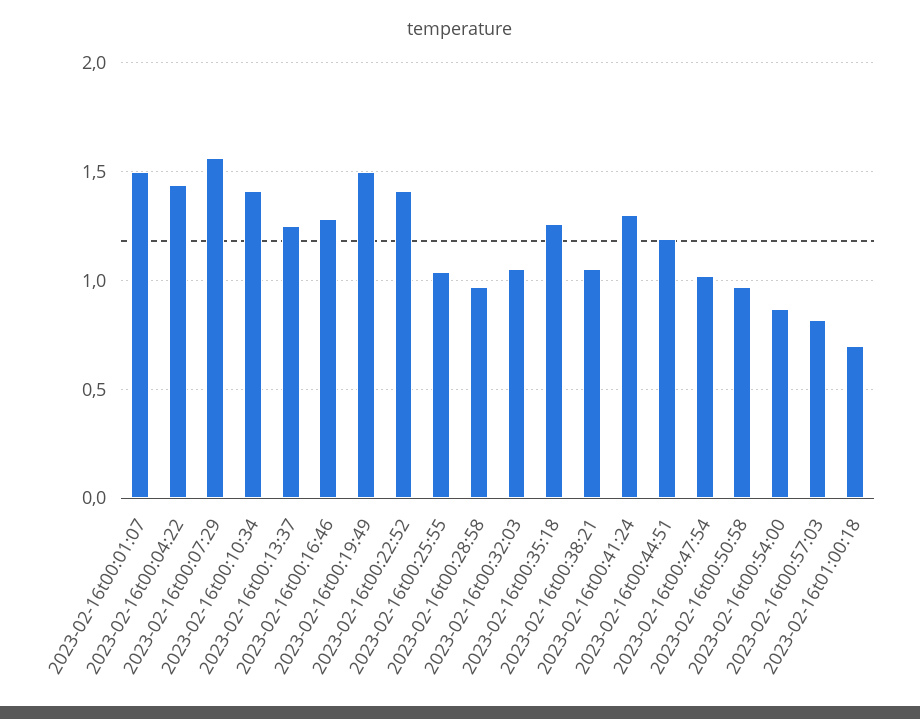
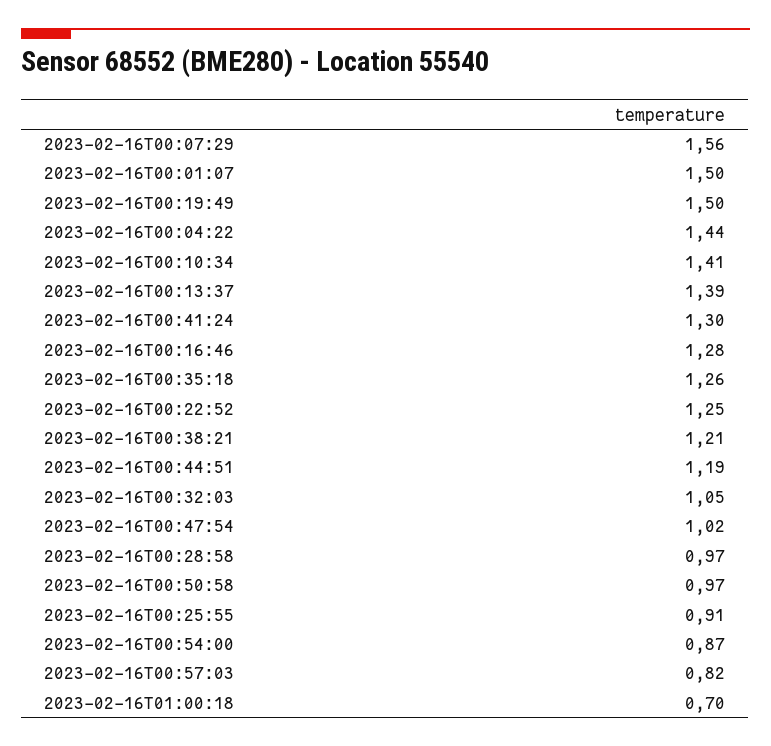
  {
    "2023-02-16t00:01:07": 1.5,
    "2023-02-16t00:04:22": 1.44,
    "2023-02-16t00:07:29": 1.56,
    "2023-02-16t00:10:34": 1.41,
-   "2023-02-16t00:13:37": 1.25,
+   "2023-02-16t00:13:37": 1.39,
    "2023-02-16t00:16:46": 1.28,
    "2023-02-16t00:19:49": 1.5,
-   "2023-02-16t00:22:52": 1.4,
+   "2023-02-16t00:22:52": 1.25,
-   "2023-02-16t00:25:55": 1.05,
+   "2023-02-16t00:25:55": 0.91,
    "2023-02-16t00:28:58": 0.97,
    "2023-02-16t00:32:03": 1.05,
    "2023-02-16t00:35:18": 1.26,
-   "2023-02-16t00:38:21": 1.05,
+   "2023-02-16t00:38:21": 1.21,
    "2023-02-16t00:41:24": 1.3,
    "2023-02-16t00:44:51": 1.19,
    "2023-02-16t00:47:54": 1.02,
    "2023-02-16t00:50:58": 0.97,
    "2023-02-16t00:54:00": 0.87,
    "2023-02-16t00:57:03": 0.82,
    "2023-02-16t01:00:18": 0.7
  }

